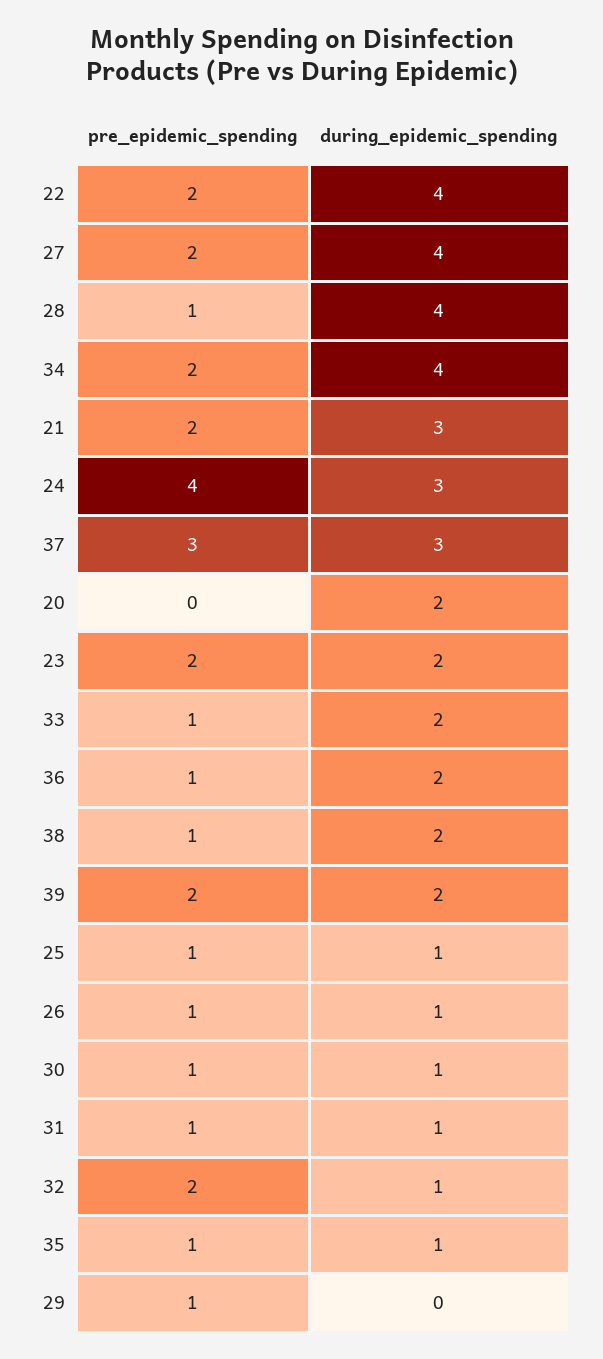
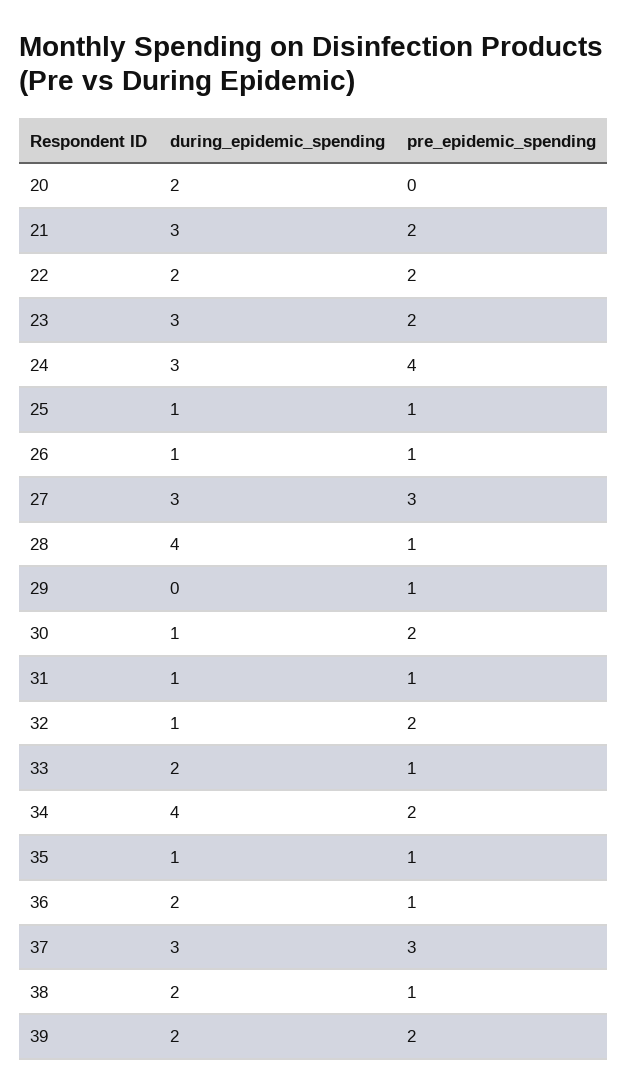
  {
    "pre_epidemic_spending": {
      "22": 2,
-     "27": 2,
+     "27": 3,
      "28": 1,
      "34": 2,
      "21": 2,
      "24": 4,
      "37": 3,
      "20": 0,
      "23": 2,
      "33": 1,
      "36": 1,
      "38": 1,
      "39": 2,
      "25": 1,
      "26": 1,
-     "30": 1,
+     "30": 2,
      "31": 1,
      "32": 2,
      "35": 1,
      "29": 1
    },
    "during_epidemic_spending": {
-     "22": 4,
+     "22": 2,
-     "27": 4,
+     "27": 3,
      "28": 4,
      "34": 4,
      "21": 3,
      "24": 3,
      "37": 3,
      "20": 2,
-     "23": 2,
+     "23": 3,
      "33": 2,
      "36": 2,
      "38": 2,
      "39": 2,
      "25": 1,
      "26": 1,
      "30": 1,
      "31": 1,
      "32": 1,
      "35": 1,
      "29": 0
    }
  }

